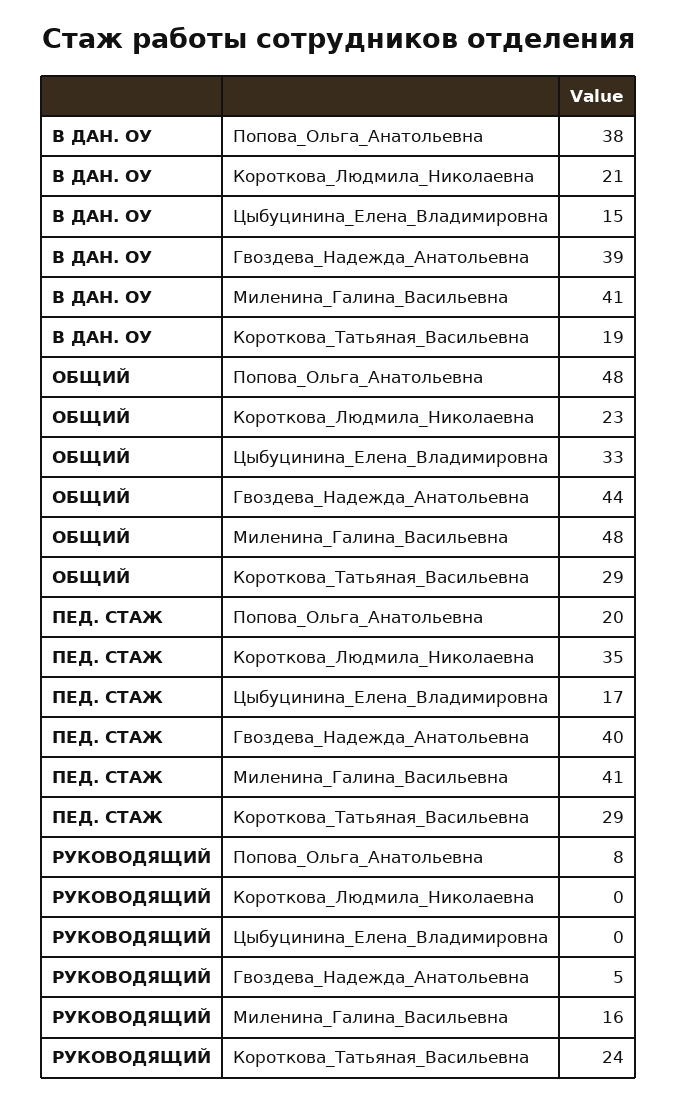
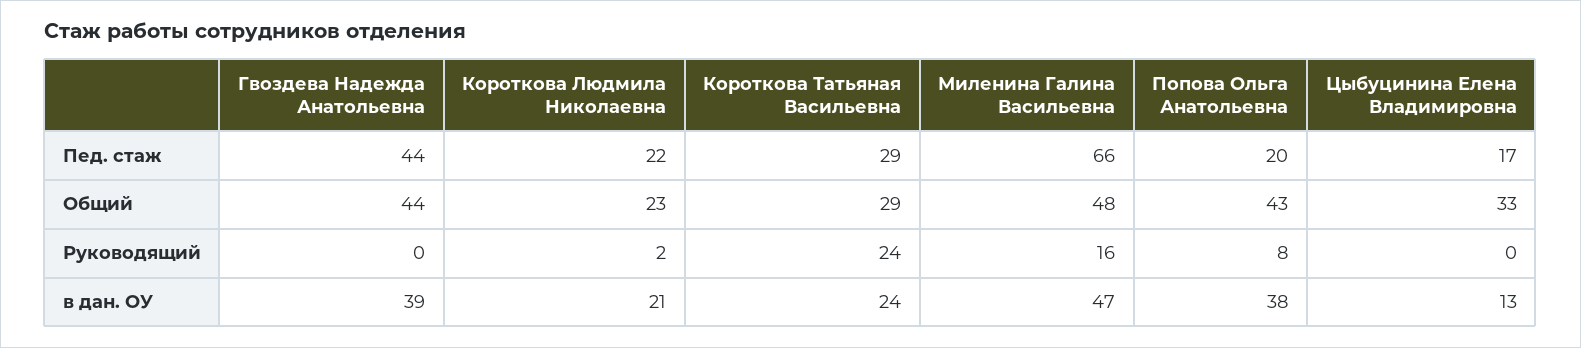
  {
    "В ДАН. ОУ": {
      "Попова_Ольга_Анатольевна": 38,
      "Короткова_Людмила_Николаевна": 21,
-     "Цыбуцинина_Елена_Владимировна": 15,
+     "Цыбуцинина_Елена_Владимировна": 13,
      "Гвоздева_Надежда_Анатольевна": 39,
-     "Миленина_Галина_Васильевна": 41,
+     "Миленина_Галина_Васильевна": 47,
-     "Короткова_Татьяная_Васильевна": 19
+     "Короткова_Татьяная_Васильевна": 24
    },
    "ОБЩИЙ": {
-     "Попова_Ольга_Анатольевна": 48,
+     "Попова_Ольга_Анатольевна": 43,
      "Короткова_Людмила_Николаевна": 23,
      "Цыбуцинина_Елена_Владимировна": 33,
      "Гвоздева_Надежда_Анатольевна": 44,
      "Миленина_Галина_Васильевна": 48,
      "Короткова_Татьяная_Васильевна": 29
    },
    "ПЕД. СТАЖ": {
      "Попова_Ольга_Анатольевна": 20,
-     "Короткова_Людмила_Николаевна": 35,
+     "Короткова_Людмила_Николаевна": 22,
      "Цыбуцинина_Елена_Владимировна": 17,
-     "Гвоздева_Надежда_Анатольевна": 40,
+     "Гвоздева_Надежда_Анатольевна": 44,
-     "Миленина_Галина_Васильевна": 41,
+     "Миленина_Галина_Васильевна": 66,
      "Короткова_Татьяная_Васильевна": 29
    },
    "РУКОВОДЯЩИЙ": {
      "Попова_Ольга_Анатольевна": 8,
-     "Короткова_Людмила_Николаевна": 0,
+     "Короткова_Людмила_Николаевна": 2,
      "Цыбуцинина_Елена_Владимировна": 0,
-     "Гвоздева_Надежда_Анатольевна": 5,
+     "Гвоздева_Надежда_Анатольевна": 0,
      "Миленина_Галина_Васильевна": 16,
      "Короткова_Татьяная_Васильевна": 24
    }
  }

